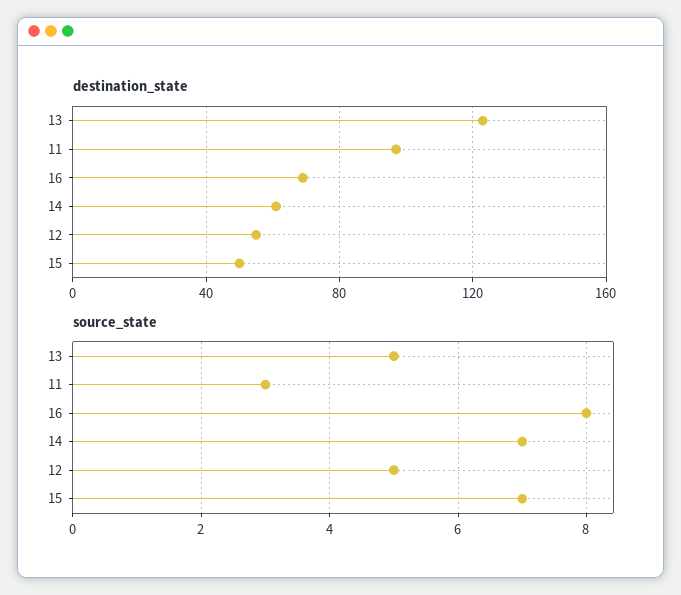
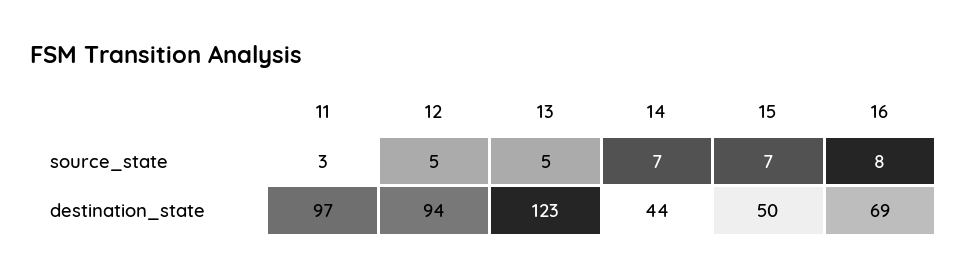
  {
    "destination_state": {
      "13": 123,
      "11": 97,
      "16": 69,
-     "14": 60,
+     "14": 44,
-     "12": 55,
+     "12": 94,
      "15": 50
    },
    "source_state": {
      "13": 5,
      "11": 3,
      "16": 8,
      "14": 7,
      "12": 5,
      "15": 7
    }
  }

